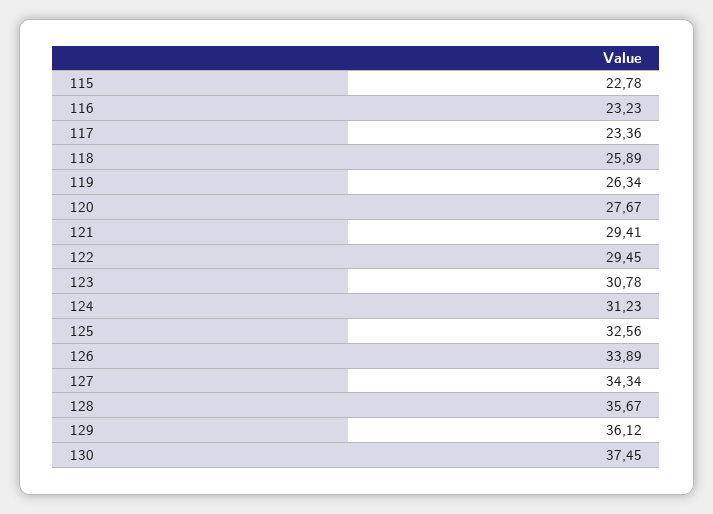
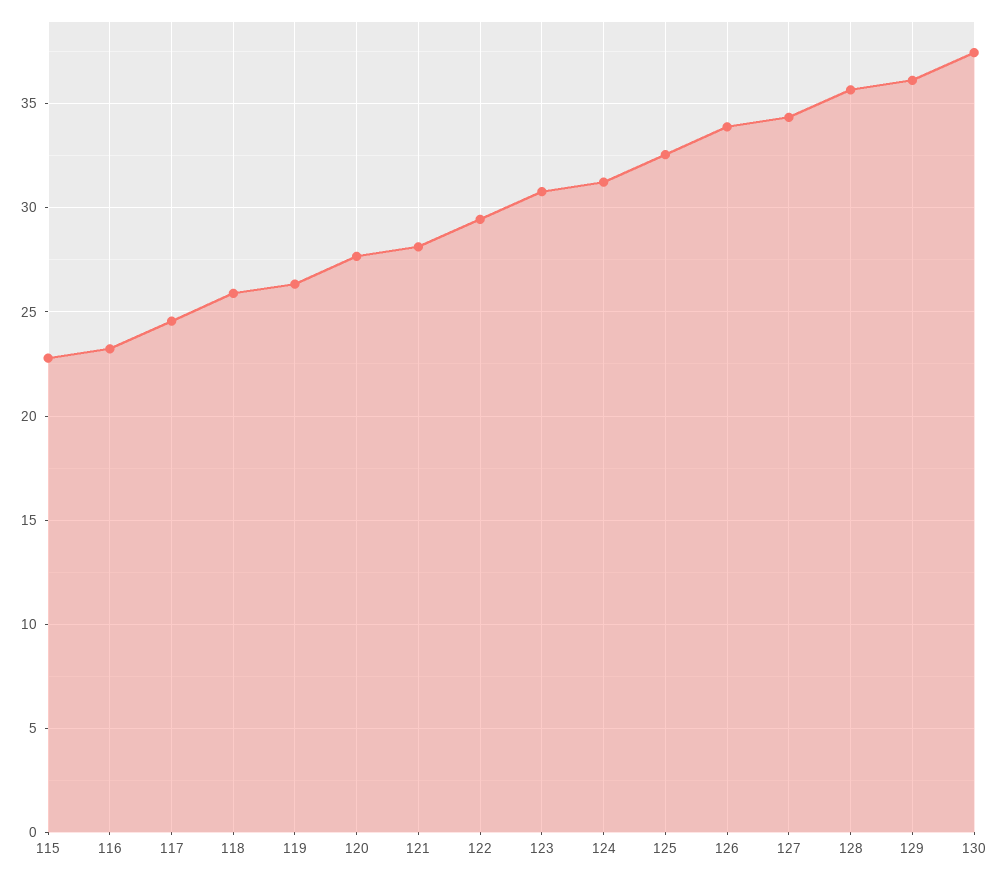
  {
    "115": 22.78,
    "116": 23.23,
-   "117": 23.36,
+   "117": 24.5,
    "118": 25.89,
    "119": 26.34,
    "120": 27.67,
-   "121": 29.41,
+   "121": 28,
    "122": 29.45,
    "123": 30.78,
    "124": 31.23,
    "125": 32.56,
    "126": 33.89,
    "127": 34.34,
    "128": 35.67,
    "129": 36.12,
    "130": 37.45
  }

